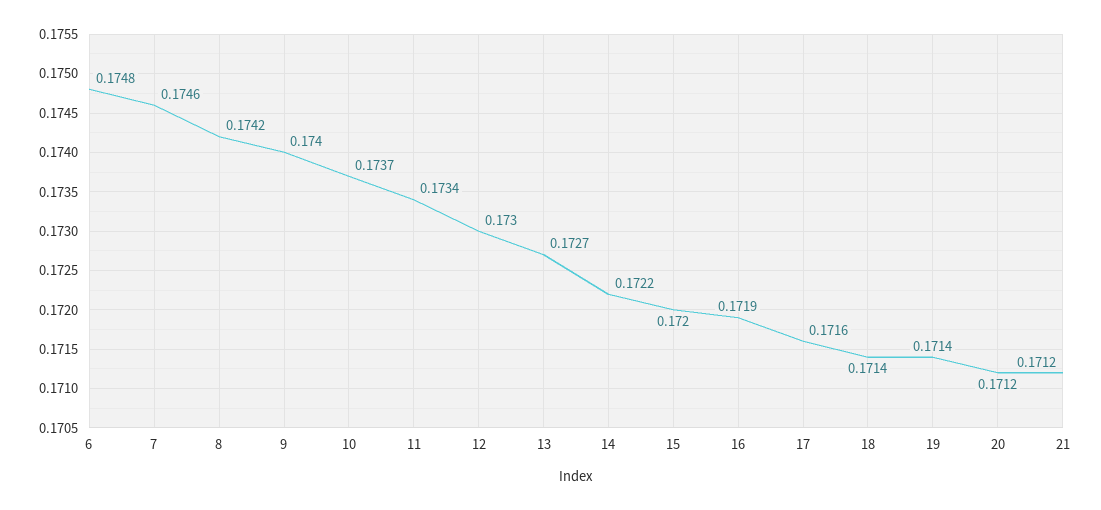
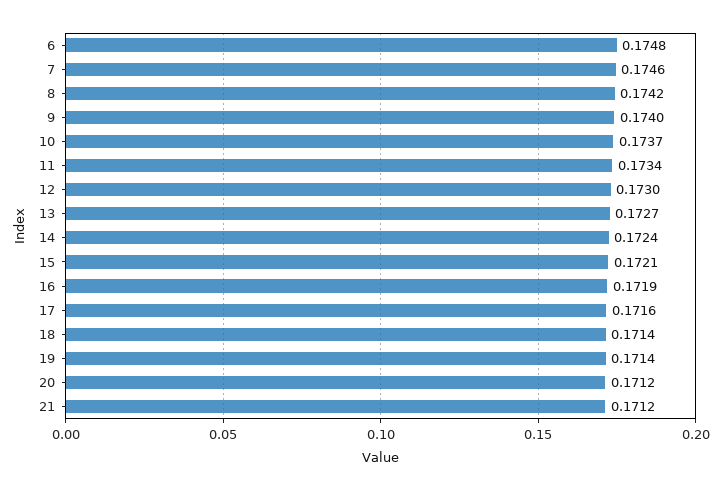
  {
    "6": 0.1748,
    "7": 0.1746,
    "8": 0.1742,
    "9": 0.174,
    "10": 0.1737,
    "11": 0.1734,
    "12": 0.173,
    "13": 0.1727,
-   "14": 0.1722,
+   "14": 0.1724,
-   "15": 0.172,
+   "15": 0.1721,
    "16": 0.1719,
    "17": 0.1716,
    "18": 0.1714,
    "19": 0.1714,
    "20": 0.1712,
    "21": 0.1712
  }

